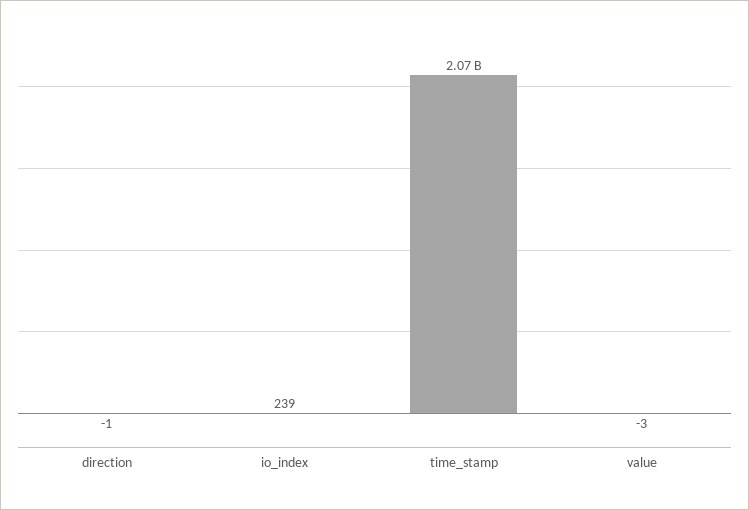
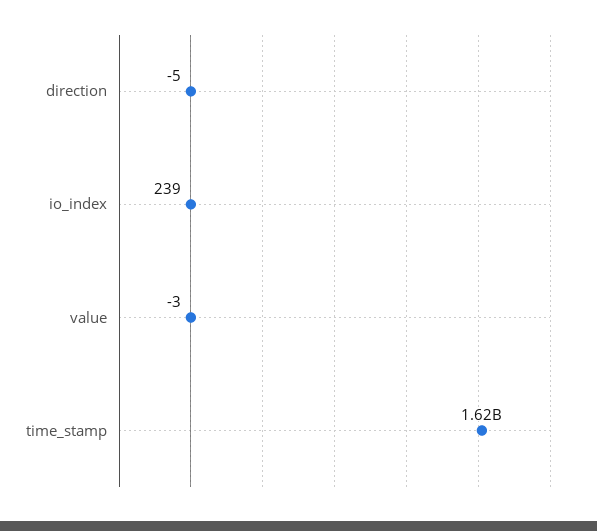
  {
-   "direction": -1,
+   "direction": -5,
    "io_index": 239,
-   "time_stamp": 2070000000,
+   "time_stamp": 1620000000,
    "value": -3
  }

